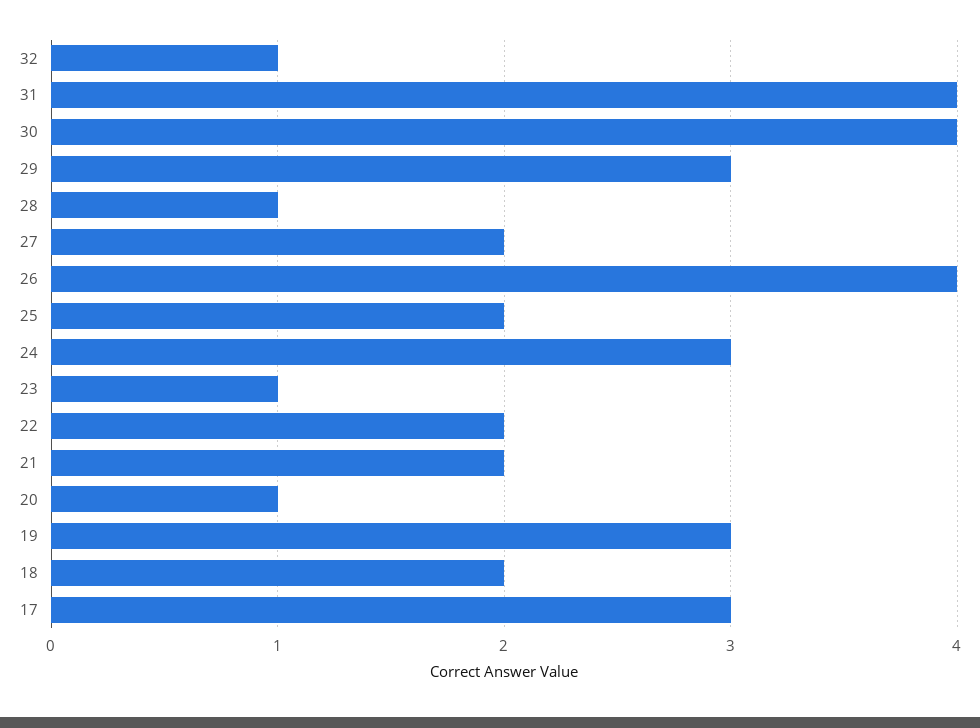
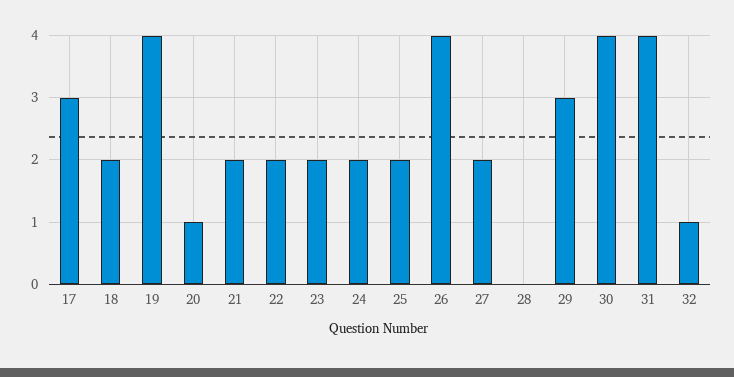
  {
    "32": 1,
    "31": 4,
    "30": 4,
    "29": 3,
-   "28": 1,
+   "28": 0,
    "27": 2,
    "26": 4,
    "25": 2,
-   "24": 3,
+   "24": 2,
-   "23": 1,
+   "23": 2,
    "22": 2,
    "21": 2,
    "20": 1,
-   "19": 3,
+   "19": 4,
    "18": 2,
    "17": 3
  }

